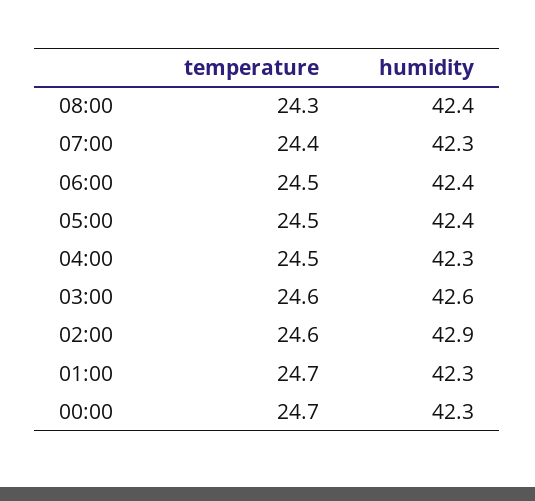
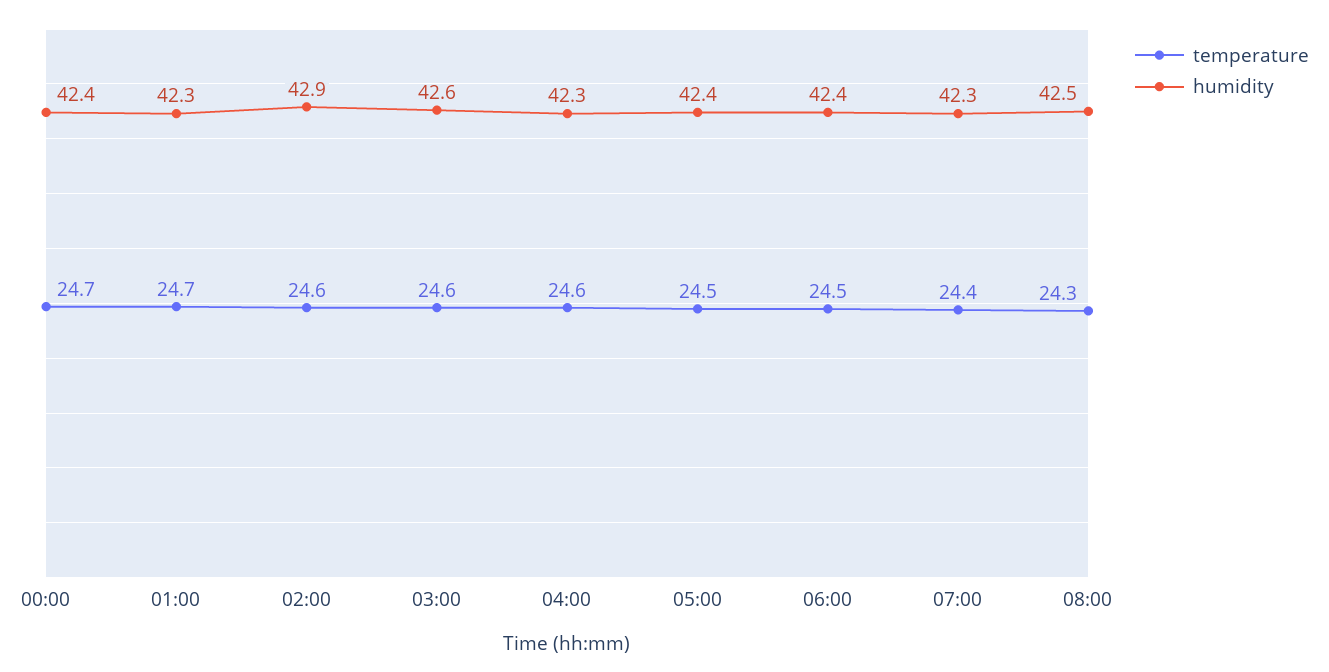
  {
    "temperature": {
      "08:00": 24.3,
      "07:00": 24.4,
      "06:00": 24.5,
      "05:00": 24.5,
-     "04:00": 24.5,
+     "04:00": 24.6,
      "03:00": 24.6,
      "02:00": 24.6,
      "01:00": 24.7,
      "00:00": 24.7
    },
    "humidity": {
-     "08:00": 42.4,
+     "08:00": 42.5,
      "07:00": 42.3,
      "06:00": 42.4,
      "05:00": 42.4,
      "04:00": 42.3,
      "03:00": 42.6,
      "02:00": 42.9,
      "01:00": 42.3,
-     "00:00": 42.3
+     "00:00": 42.4
    }
  }

